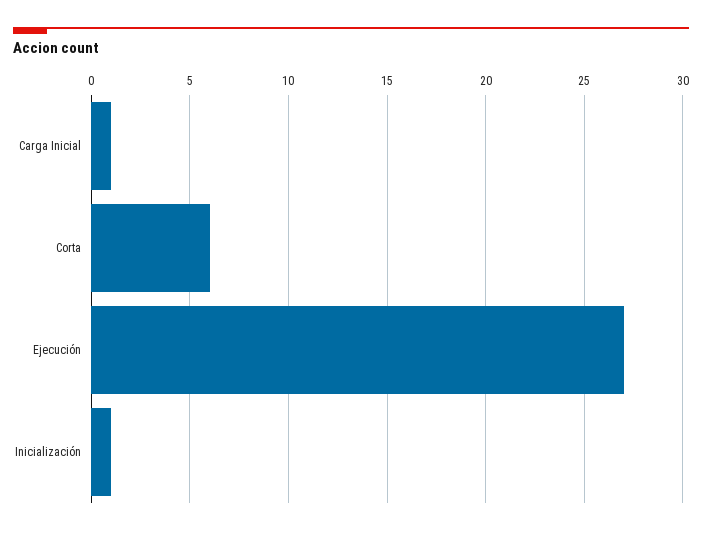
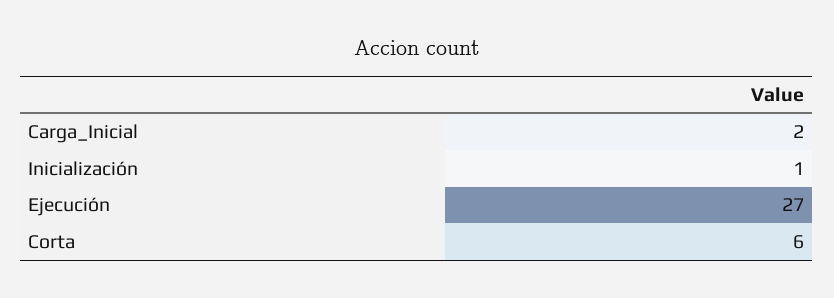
  {
-   "Carga Inicial": 1,
+   "Carga Inicial": 2,
    "Corta": 6,
    "Ejecución": 27,
    "Inicialización": 1
  }

